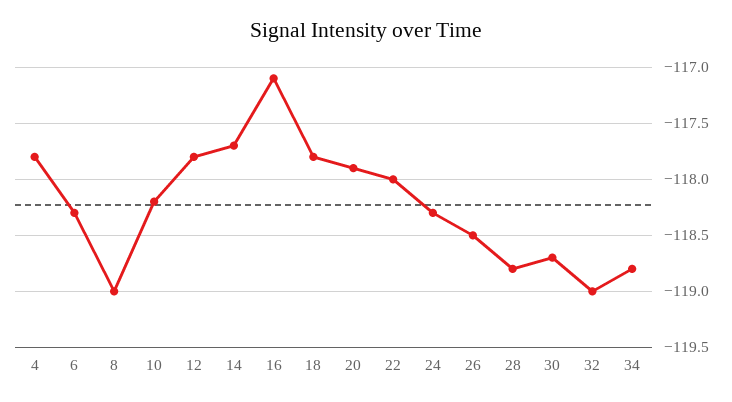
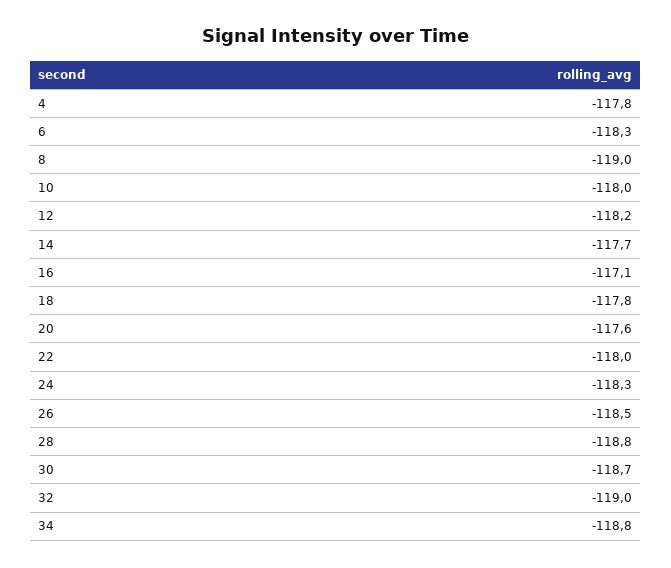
  {
    "4": -117.8,
    "6": -118.3,
    "8": -119,
-   "10": -118.2,
+   "10": -118,
-   "12": -117.8,
+   "12": -118.2,
    "14": -117.7,
    "16": -117.1,
    "18": -117.8,
-   "20": -117.9,
+   "20": -117.6,
    "22": -118,
    "24": -118.3,
    "26": -118.5,
    "28": -118.8,
    "30": -118.7,
    "32": -119,
    "34": -118.8
  }

